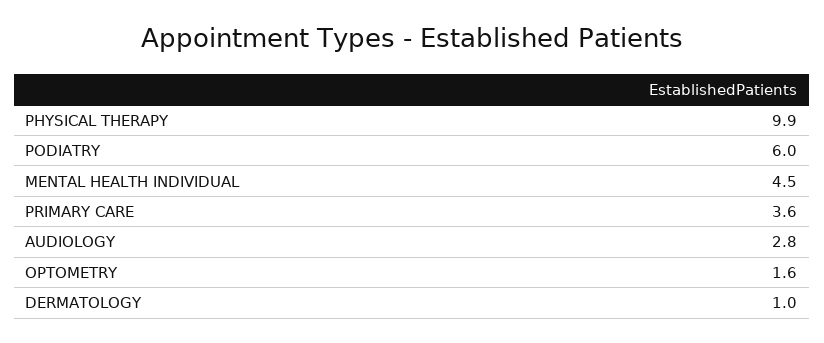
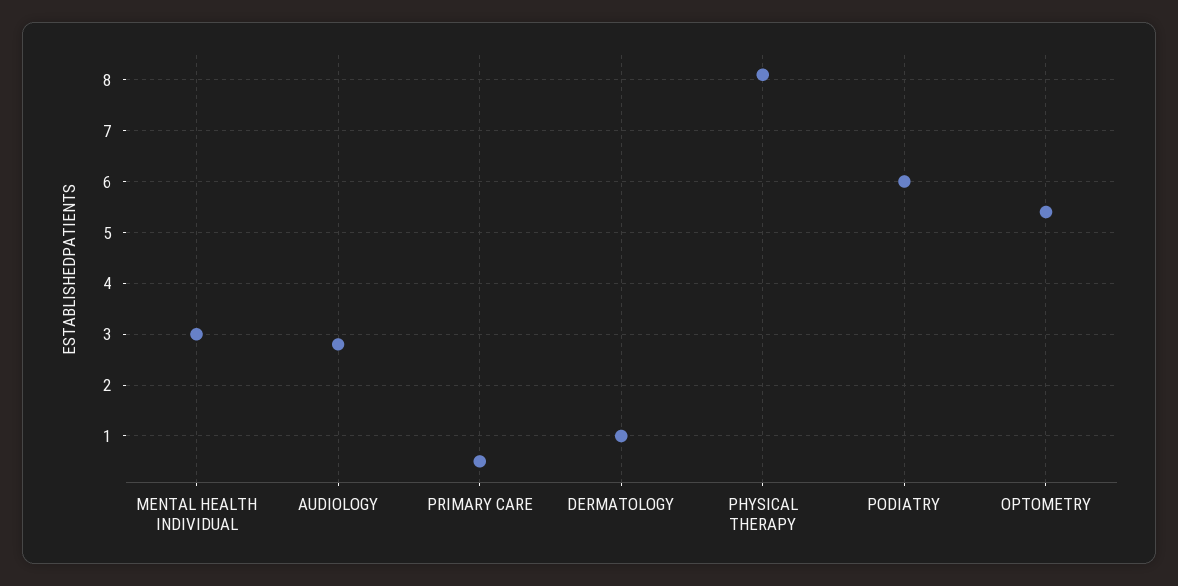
  {
-   "PHYSICAL THERAPY": 9.9,
+   "PHYSICAL THERAPY": 8,
    "PODIATRY": 6,
-   "MENTAL HEALTH INDIVIDUAL": 4.5,
+   "MENTAL HEALTH INDIVIDUAL": 3,
-   "PRIMARY CARE": 3.6,
+   "PRIMARY CARE": 0.5,
    "AUDIOLOGY": 2.8,
-   "OPTOMETRY": 1.6,
+   "OPTOMETRY": 5.5,
    "DERMATOLOGY": 1
  }

